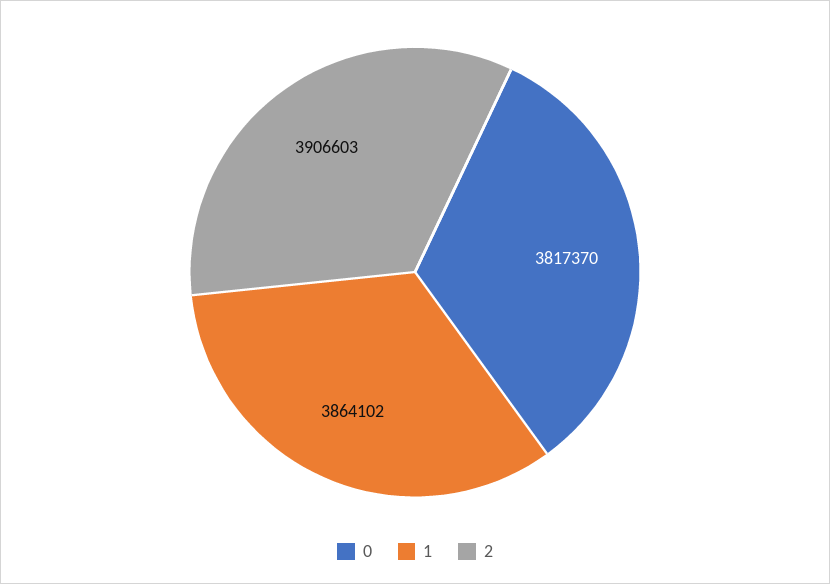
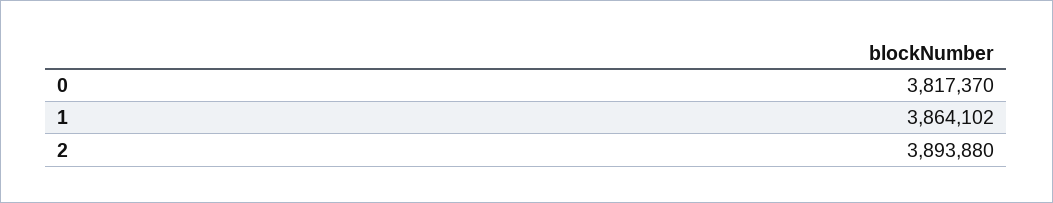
  {
    "0": 3817370,
    "1": 3864102,
-   "2": 3906603
+   "2": 3893880
  }

